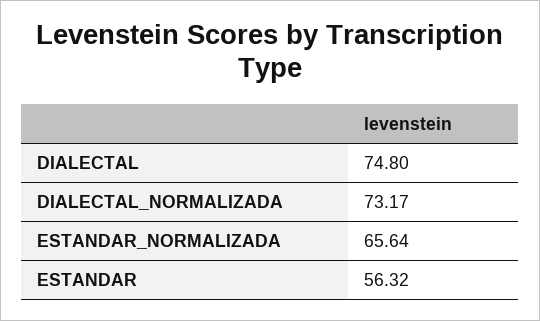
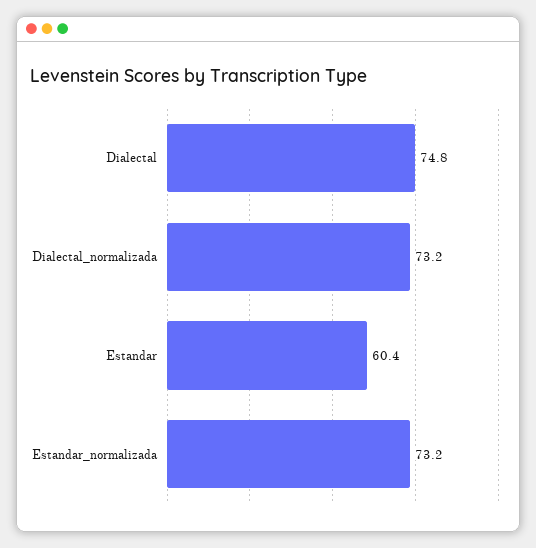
  {
    "DIALECTAL": 74.8,
    "DIALECTAL_NORMALIZADA": 73.17,
-   "ESTANDAR_NORMALIZADA": 65.64,
+   "ESTANDAR_NORMALIZADA": 73.2,
-   "ESTANDAR": 56.32
+   "ESTANDAR": 60.4
  }

